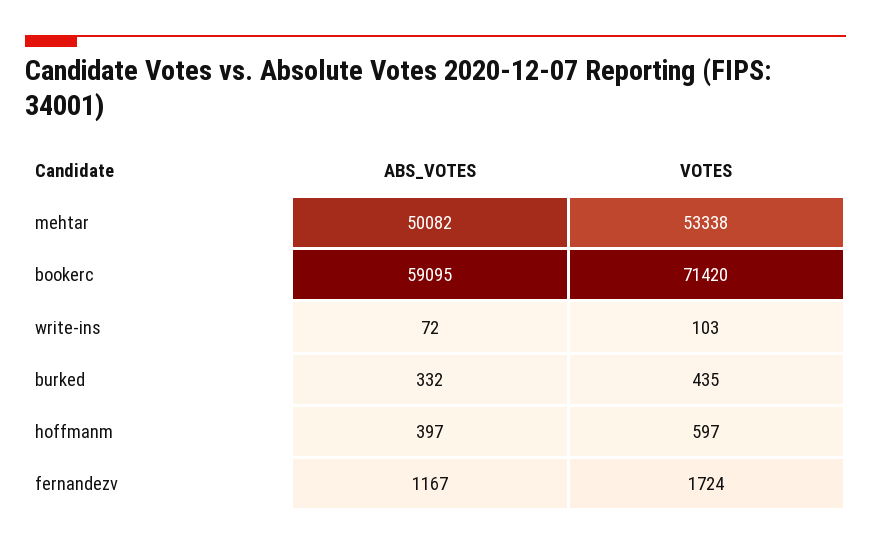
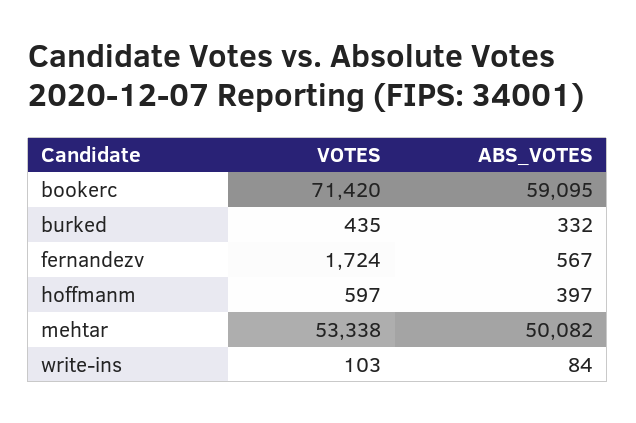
  {
    "ABS_VOTES": {
      "mehtar": 50082,
      "bookerc": 59095,
-     "write-ins": 72,
+     "write-ins": 84,
      "burked": 332,
      "hoffmanm": 397,
-     "fernandezv": 1167
+     "fernandezv": 567
    },
    "VOTES": {
      "mehtar": 53338,
      "bookerc": 71420,
      "write-ins": 103,
      "burked": 435,
      "hoffmanm": 597,
      "fernandezv": 1724
    }
  }

